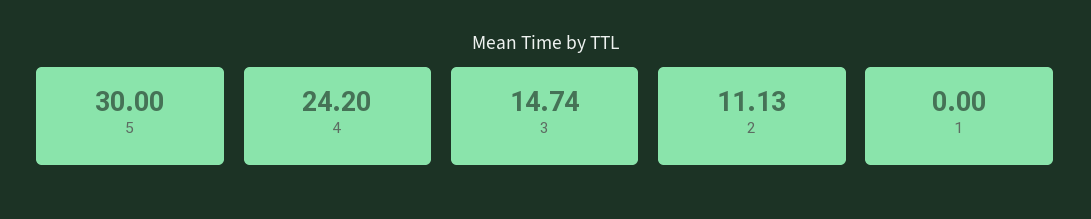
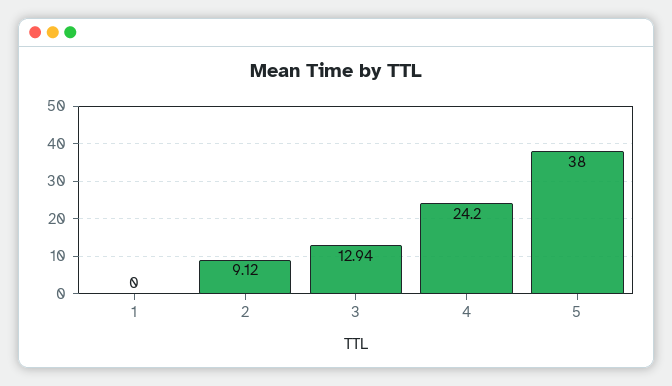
  {
-   "5": 30,
+   "5": 38,
    "4": 24.2,
-   "3": 14.74,
+   "3": 12.94,
-   "2": 11.13,
+   "2": 9.12,
    "1": 0
  }

